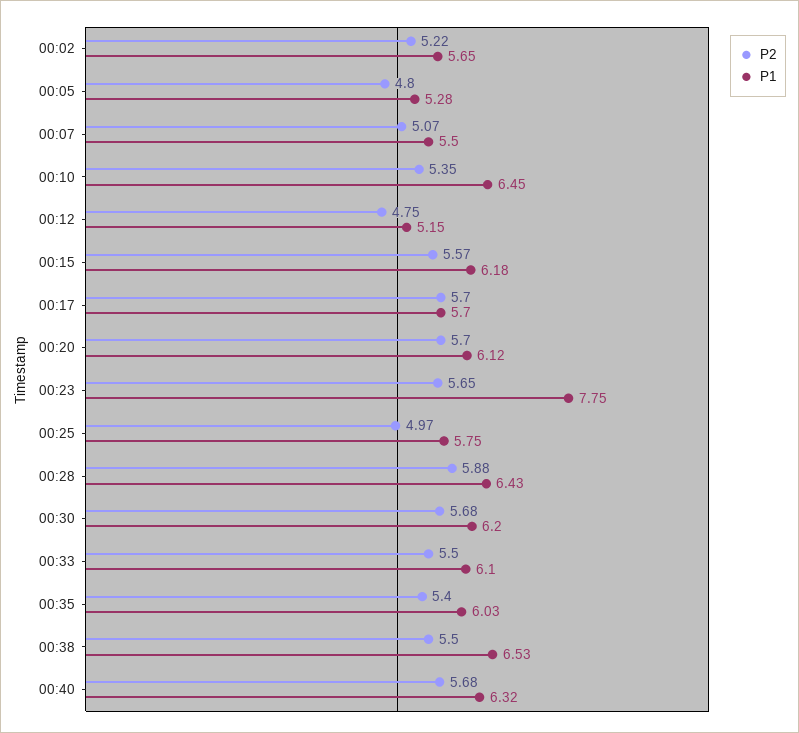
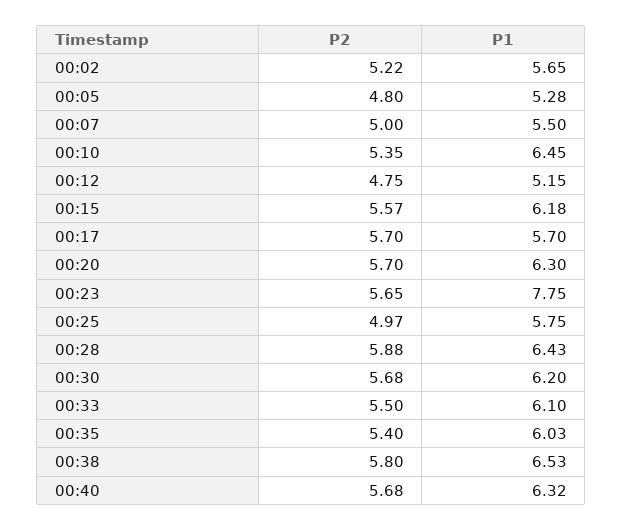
  {
    "P2": {
      "00:02": 5.22,
      "00:05": 4.8,
-     "00:07": 5.07,
+     "00:07": 5,
      "00:10": 5.35,
      "00:12": 4.75,
      "00:15": 5.57,
      "00:17": 5.7,
      "00:20": 5.7,
      "00:23": 5.65,
      "00:25": 4.97,
      "00:28": 5.88,
      "00:30": 5.68,
      "00:33": 5.5,
      "00:35": 5.4,
-     "00:38": 5.5,
+     "00:38": 5.8,
      "00:40": 5.68
    },
    "P1": {
      "00:02": 5.65,
      "00:05": 5.28,
      "00:07": 5.5,
      "00:10": 6.45,
      "00:12": 5.15,
      "00:15": 6.18,
      "00:17": 5.7,
-     "00:20": 6.12,
+     "00:20": 6.3,
      "00:23": 7.75,
      "00:25": 5.75,
      "00:28": 6.43,
      "00:30": 6.2,
      "00:33": 6.1,
      "00:35": 6.03,
      "00:38": 6.53,
      "00:40": 6.32
    }
  }

